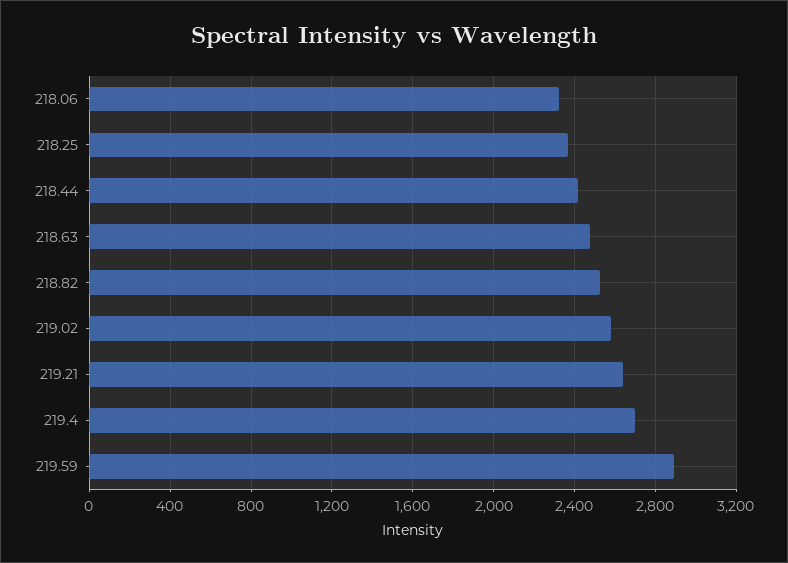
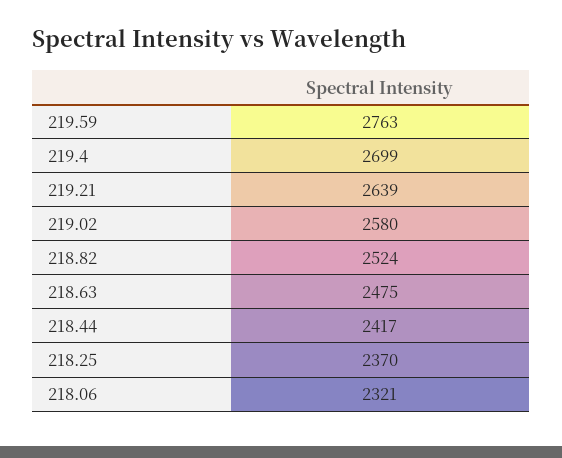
  {
    "218.06": 2321,
    "218.25": 2370,
    "218.44": 2417,
    "218.63": 2475,
    "218.82": 2524,
    "219.02": 2580,
    "219.21": 2639,
    "219.4": 2699,
-   "219.59": 2900
+   "219.59": 2763
  }

